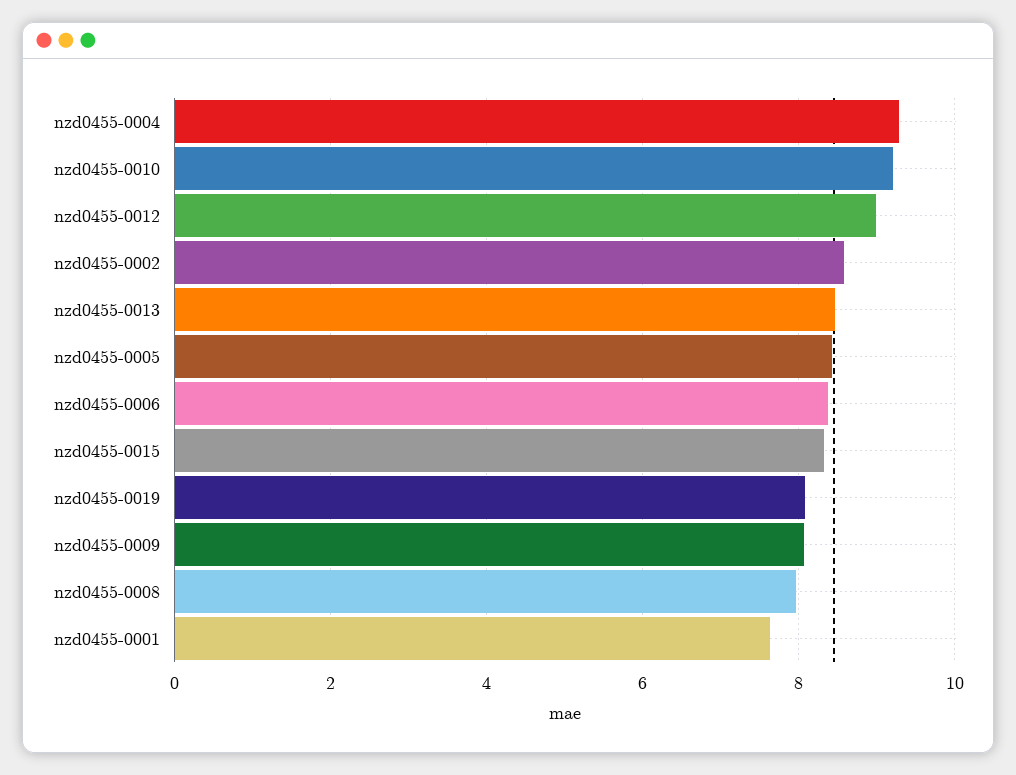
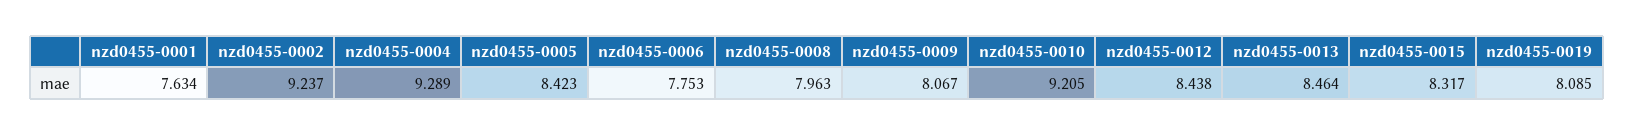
  {
    "nzd0455-0004": 9.289,
    "nzd0455-0010": 9.205,
-   "nzd0455-0012": 9,
+   "nzd0455-0012": 8.438,
-   "nzd0455-0002": 8.6,
+   "nzd0455-0002": 9.237,
    "nzd0455-0013": 8.464,
    "nzd0455-0005": 8.423,
-   "nzd0455-0006": 8.4,
+   "nzd0455-0006": 7.753,
    "nzd0455-0015": 8.317,
    "nzd0455-0019": 8.085,
    "nzd0455-0009": 8.067,
    "nzd0455-0008": 7.963,
    "nzd0455-0001": 7.634
  }

